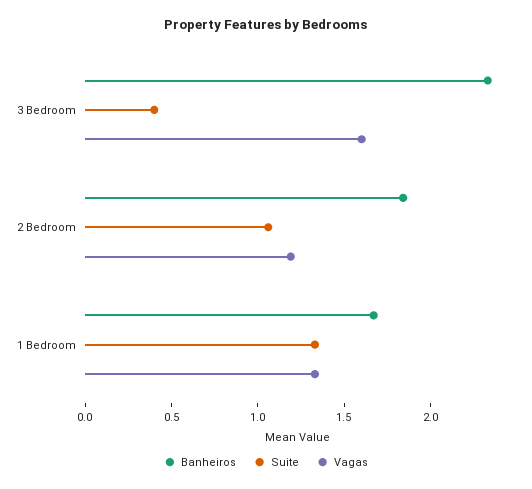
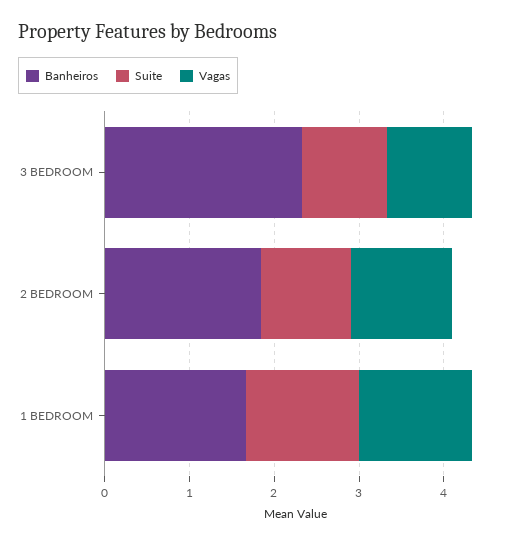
  {
    "Banheiros": {
      "3 Bedroom": 2.3,
      "2 Bedroom": 1.8,
      "1 Bedroom": 1.7
    },
    "Suite": {
-     "3 Bedroom": 0.4,
+     "3 Bedroom": 1,
      "2 Bedroom": 1.1,
      "1 Bedroom": 1.3
    },
    "Vagas": {
-     "3 Bedroom": 1.6,
+     "3 Bedroom": 1,
      "2 Bedroom": 1.2,
      "1 Bedroom": 1.3
    }
  }

